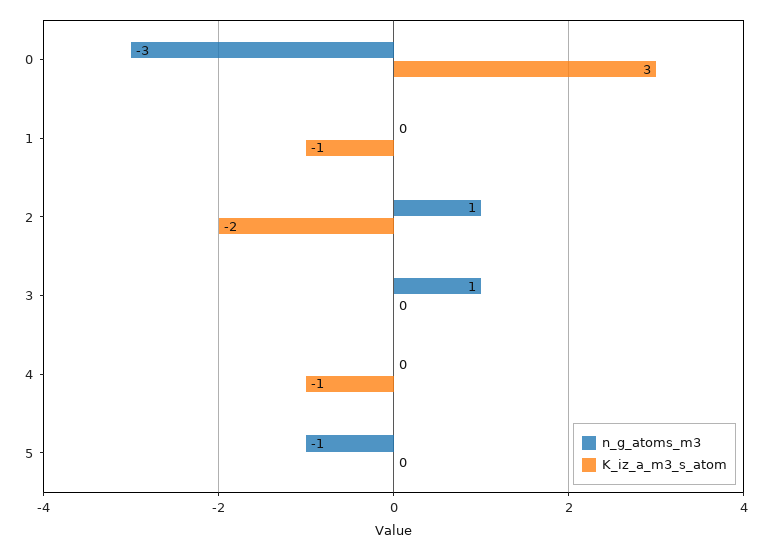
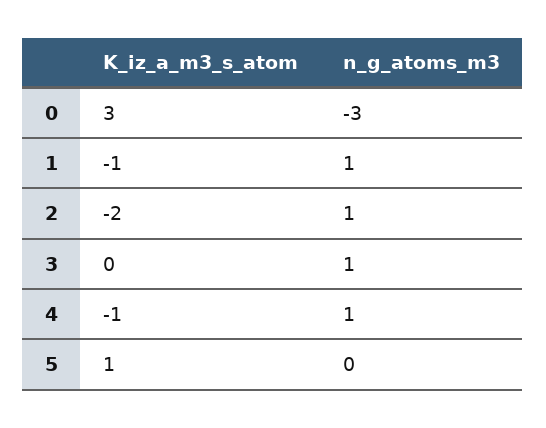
  {
    "n_g_atoms_m3": {
      "0": -3,
-     "1": 0,
+     "1": 1,
      "2": 1,
      "3": 1,
-     "4": 0,
+     "4": 1,
-     "5": -1
+     "5": 0
    },
    "K_iz_a_m3_s_atom": {
      "0": 3,
      "1": -1,
      "2": -2,
      "3": 0,
      "4": -1,
-     "5": 0
+     "5": 1
    }
  }

